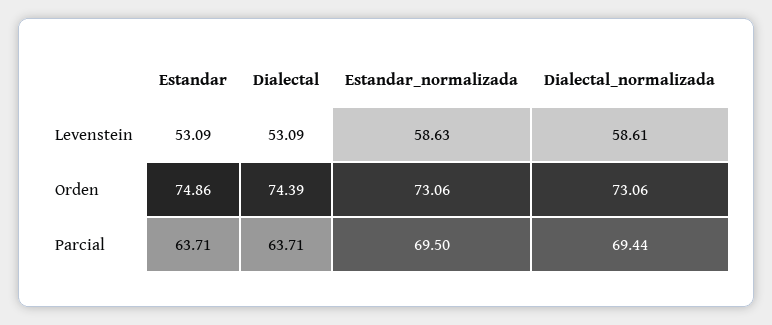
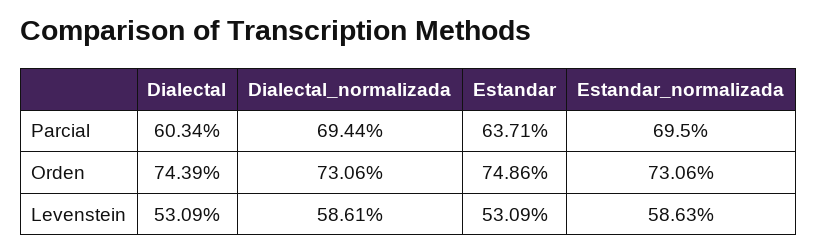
  {
    "Estandar": {
      "Levenstein": 53.09,
      "Orden": 74.86,
      "Parcial": 63.71
    },
    "Dialectal": {
      "Levenstein": 53.09,
      "Orden": 74.39,
-     "Parcial": 63.71
+     "Parcial": 60.34
    },
    "Estandar_normalizada": {
      "Levenstein": 58.63,
      "Orden": 73.06,
      "Parcial": 69.5
    },
    "Dialectal_normalizada": {
      "Levenstein": 58.61,
      "Orden": 73.06,
      "Parcial": 69.44
    }
  }

